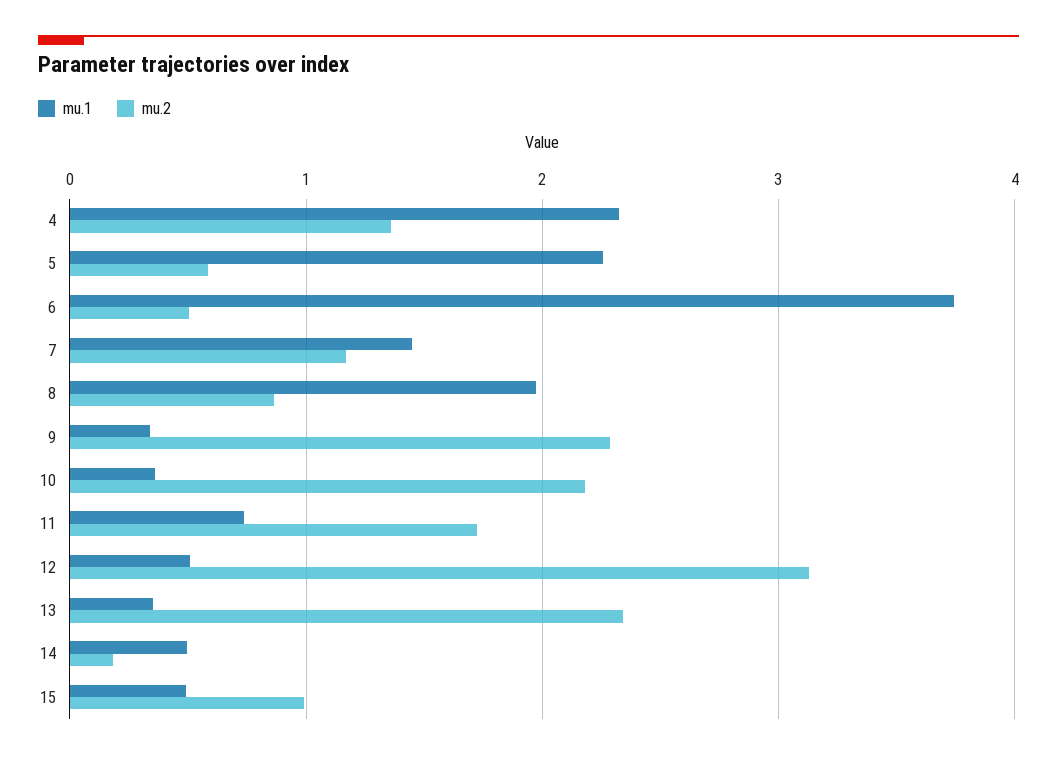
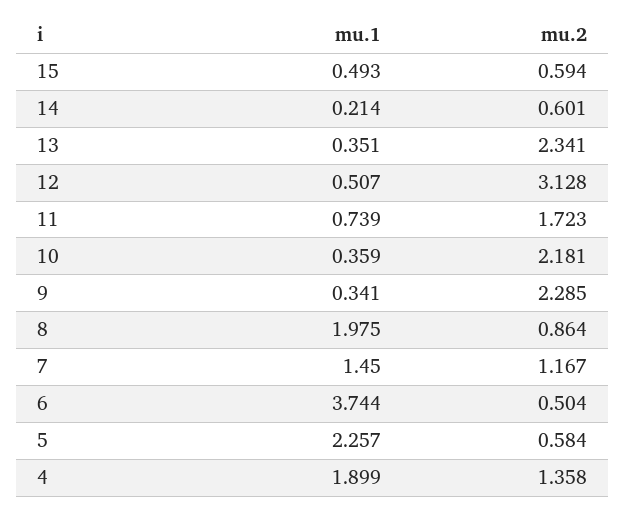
  {
    "mu.1": {
-     "4": 2.3,
+     "4": 1.899,
      "5": 2.257,
      "6": 3.744,
      "7": 1.45,
      "8": 1.975,
      "9": 0.341,
      "10": 0.359,
      "11": 0.739,
      "12": 0.507,
      "13": 0.351,
-     "14": 0.5,
+     "14": 0.214,
      "15": 0.493
    },
    "mu.2": {
      "4": 1.358,
      "5": 0.584,
      "6": 0.504,
      "7": 1.167,
      "8": 0.864,
      "9": 2.285,
      "10": 2.181,
      "11": 1.723,
      "12": 3.128,
      "13": 2.341,
-     "14": 0.2,
+     "14": 0.601,
-     "15": 1
+     "15": 0.594
    }
  }

